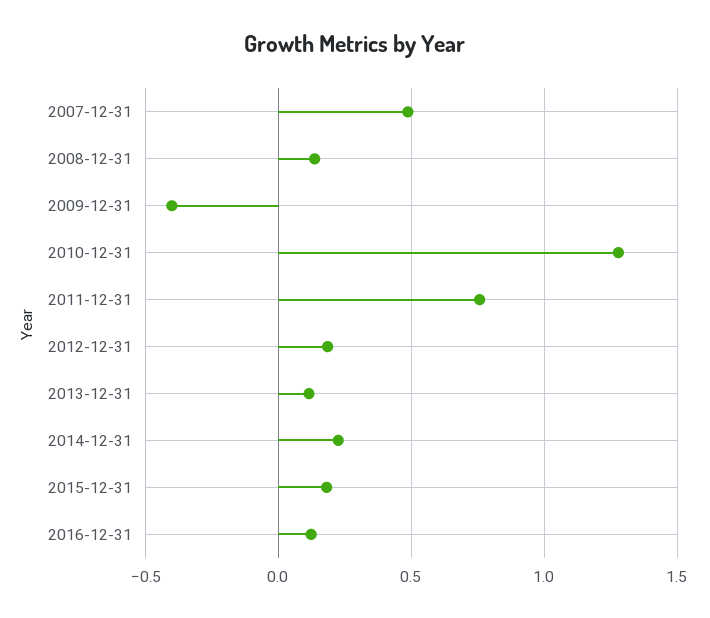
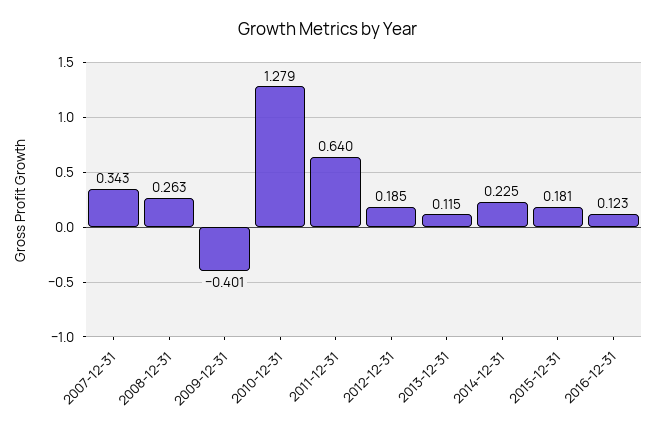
  {
-   "2007-12-31": 0.5,
+   "2007-12-31": 0.343,
-   "2008-12-31": 0.15,
+   "2008-12-31": 0.263,
    "2009-12-31": -0.401,
    "2010-12-31": 1.279,
-   "2011-12-31": 0.75,
+   "2011-12-31": 0.64,
    "2012-12-31": 0.185,
    "2013-12-31": 0.115,
    "2014-12-31": 0.225,
    "2015-12-31": 0.181,
    "2016-12-31": 0.123
  }

